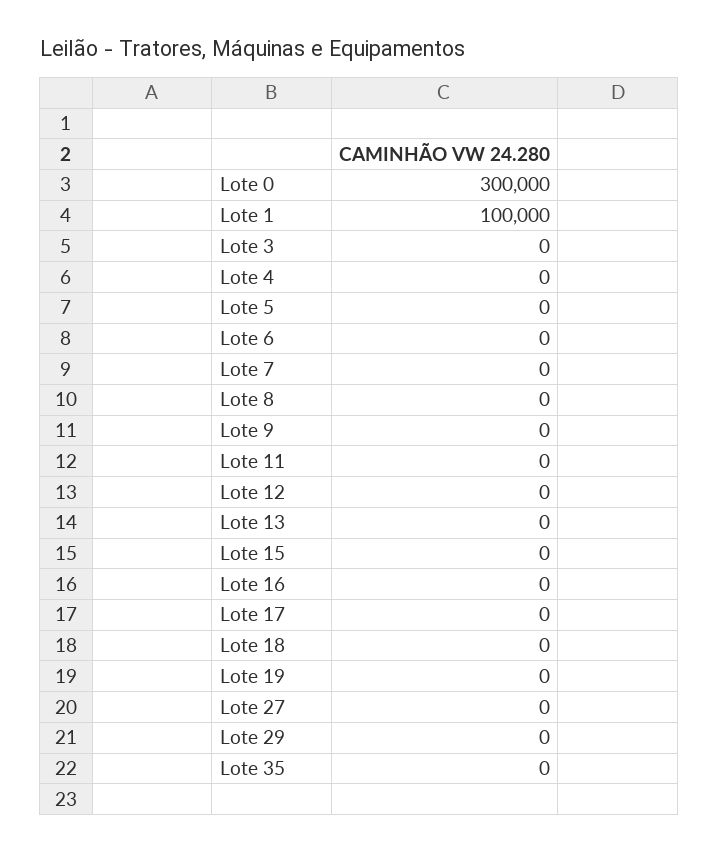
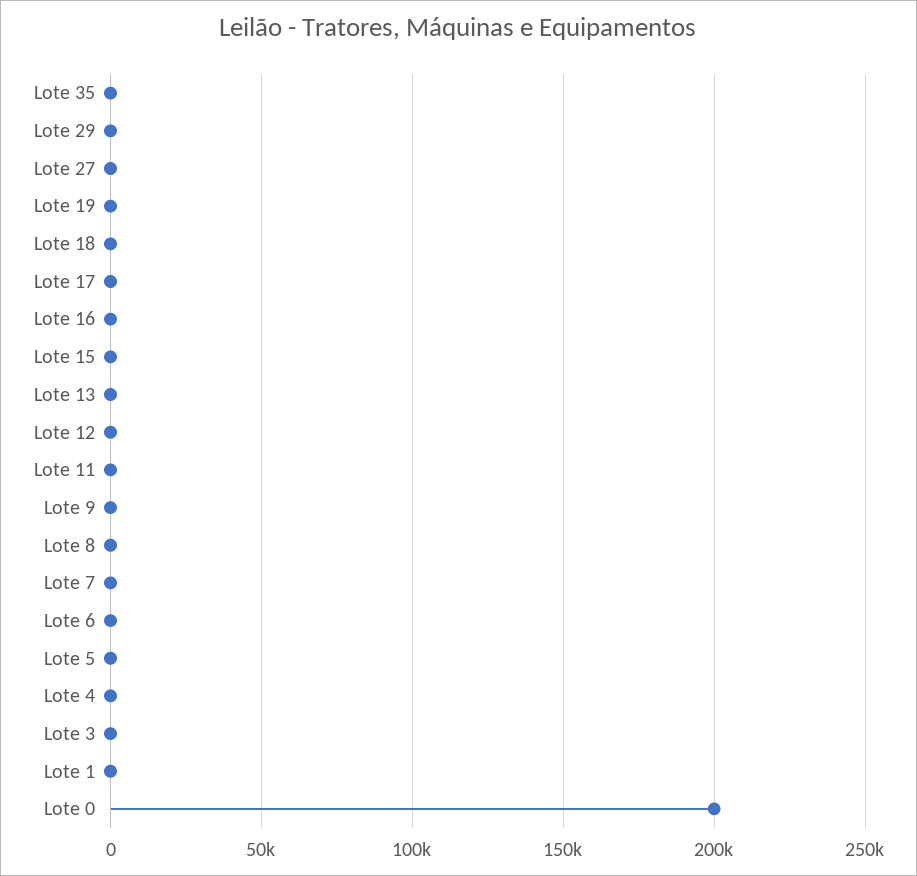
  {
-   "Lote 0": 300000,
+   "Lote 0": 200000,
-   "Lote 1": 100000,
+   "Lote 1": 0,
    "Lote 3": 0,
    "Lote 4": 0,
    "Lote 5": 0,
    "Lote 6": 0,
    "Lote 7": 0,
    "Lote 8": 0,
    "Lote 9": 0,
    "Lote 11": 0,
    "Lote 12": 0,
    "Lote 13": 0,
    "Lote 15": 0,
    "Lote 16": 0,
    "Lote 17": 0,
    "Lote 18": 0,
    "Lote 19": 0,
    "Lote 27": 0,
    "Lote 29": 0,
    "Lote 35": 0
  }

